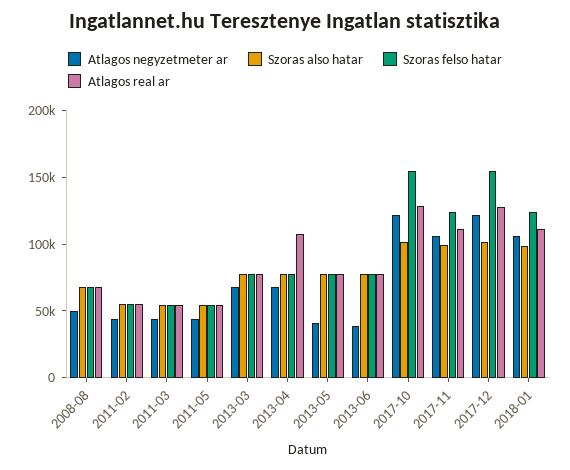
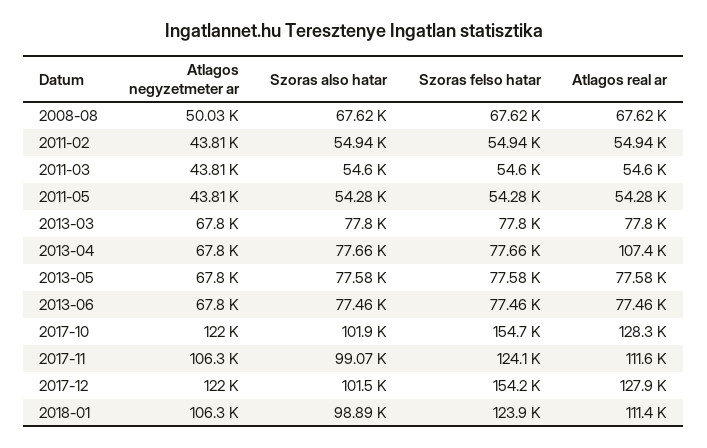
  {
    "Atlagos negyzetmeter ar": {
      "2008-08": 50030,
      "2011-02": 43810,
      "2011-03": 43810,
      "2011-05": 43810,
      "2013-03": 67800,
      "2013-04": 67800,
-     "2013-05": 40000,
+     "2013-05": 67800,
-     "2013-06": 40000,
+     "2013-06": 67800,
      "2017-10": 122000,
      "2017-11": 106300,
      "2017-12": 122000,
      "2018-01": 106300
    },
    "Szoras also hatar": {
      "2008-08": 67620,
      "2011-02": 54940,
      "2011-03": 54600,
      "2011-05": 54280,
      "2013-03": 77800,
      "2013-04": 77660,
      "2013-05": 77580,
      "2013-06": 77460,
      "2017-10": 101900,
      "2017-11": 99070,
      "2017-12": 101500,
      "2018-01": 98890
    },
    "Szoras felso hatar": {
      "2008-08": 67620,
      "2011-02": 54940,
      "2011-03": 54600,
      "2011-05": 54280,
      "2013-03": 77800,
      "2013-04": 77660,
      "2013-05": 77580,
      "2013-06": 77460,
      "2017-10": 154700,
      "2017-11": 124100,
      "2017-12": 154200,
      "2018-01": 123900
    },
    "Atlagos real ar": {
      "2008-08": 67620,
      "2011-02": 54940,
      "2011-03": 54600,
      "2011-05": 54280,
      "2013-03": 77800,
      "2013-04": 107400,
      "2013-05": 77580,
      "2013-06": 77460,
      "2017-10": 128300,
      "2017-11": 111600,
      "2017-12": 127900,
      "2018-01": 111400
    }
  }

